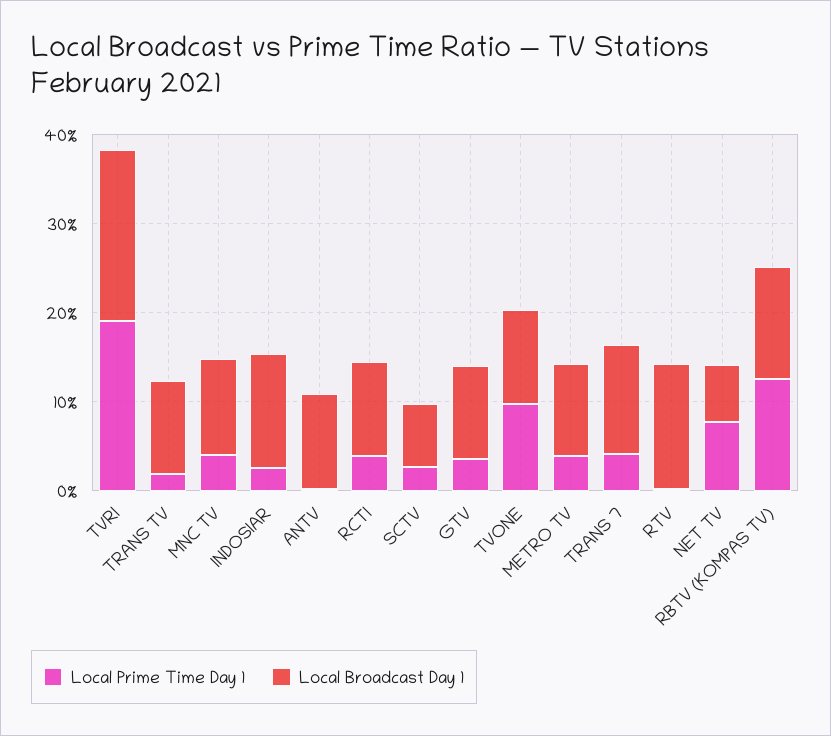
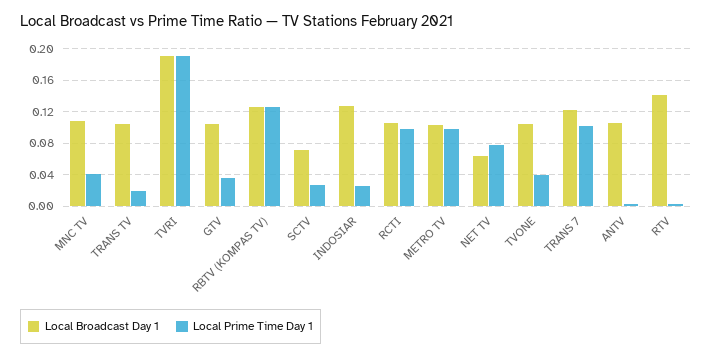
  {
    "Local Prime Time Day 1": {
      "TVRI": 0.19,
      "TRANS TV": 0.02,
      "MNC TV": 0.04,
      "INDOSIAR": 0.03,
      "ANTV": 0,
-     "RCTI": 0.04,
+     "RCTI": 0.1,
      "SCTV": 0.03,
      "GTV": 0.04,
-     "TVONE": 0.1,
+     "TVONE": 0.04,
-     "METRO TV": 0.04,
+     "METRO TV": 0.1,
-     "TRANS 7": 0.04,
+     "TRANS 7": 0.1,
      "RTV": 0,
      "NET TV": 0.08,
      "RBTV (KOMPAS TV)": 0.13
    },
    "Local Broadcast Day 1": {
      "TVRI": 0.19,
      "TRANS TV": 0.1,
      "MNC TV": 0.11,
      "INDOSIAR": 0.13,
      "ANTV": 0.11,
      "RCTI": 0.11,
      "SCTV": 0.07,
      "GTV": 0.1,
      "TVONE": 0.1,
      "METRO TV": 0.1,
      "TRANS 7": 0.12,
      "RTV": 0.14,
      "NET TV": 0.06,
      "RBTV (KOMPAS TV)": 0.13
    }
  }

